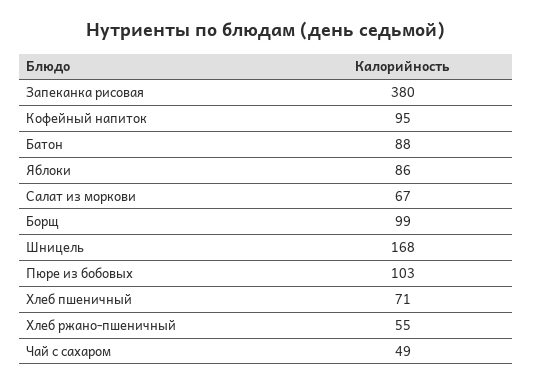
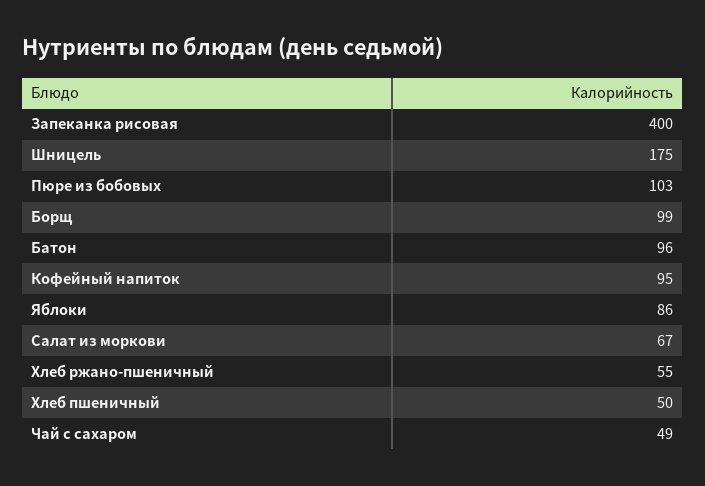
  {
-   "Запеканка рисовая": 380,
+   "Запеканка рисовая": 400,
    "Кофейный напиток": 95,
-   "Батон": 88,
+   "Батон": 96,
    "Яблоки": 86,
    "Салат из моркови": 67,
    "Борщ": 99,
-   "Шницель": 168,
+   "Шницель": 175,
    "Пюре из бобовых": 103,
-   "Хлеб пшеничный": 71,
+   "Хлеб пшеничный": 50,
    "Хлеб ржано-пшеничный": 55,
    "Чай с сахаром": 49
  }

